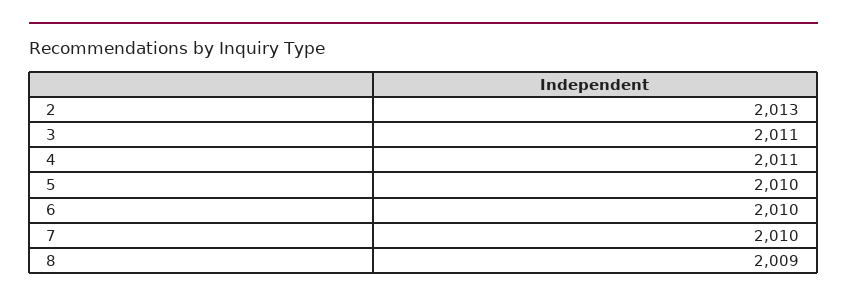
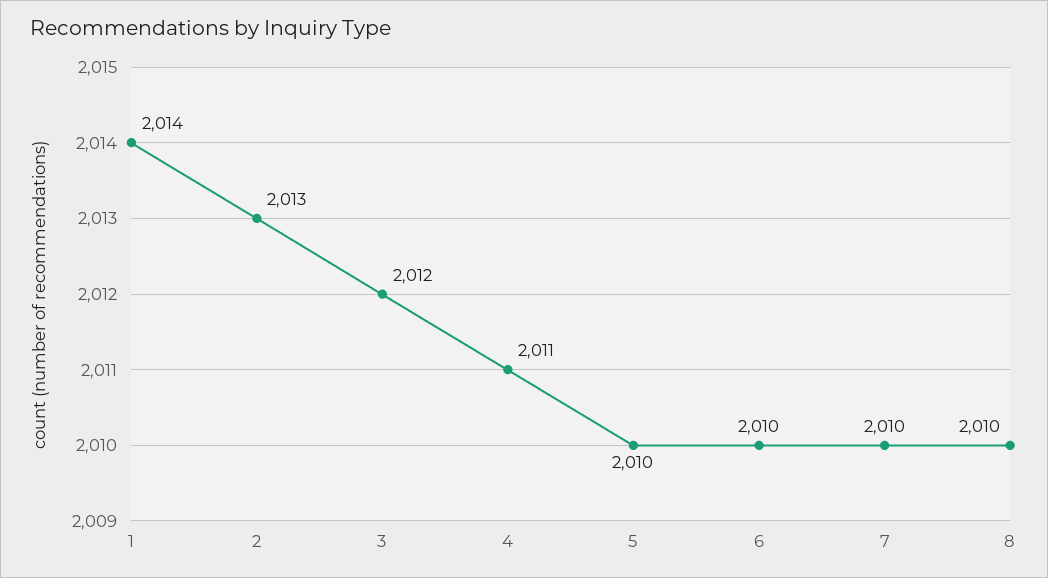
  {
    "2": 2013,
-   "3": 2011,
+   "3": 2012,
    "4": 2011,
    "5": 2010,
    "6": 2010,
    "7": 2010,
-   "8": 2009
+   "8": 2010,
+   "1": 2014
  }

